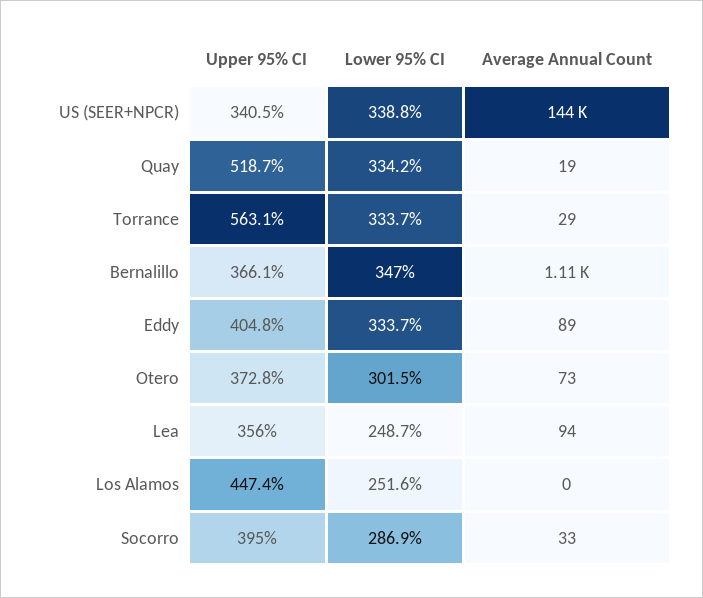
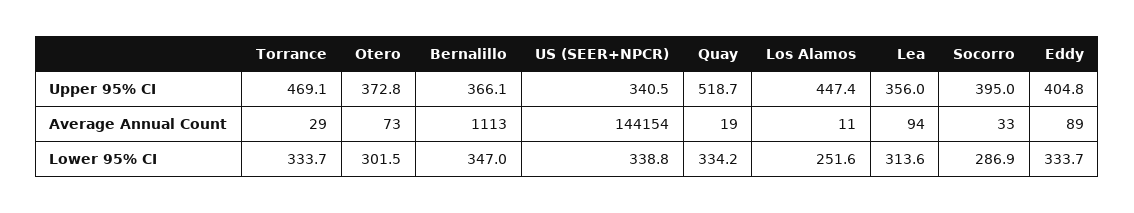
  {
    "Upper 95% CI": {
      "US (SEER+NPCR)": 340.5,
      "Quay": 518.7,
-     "Torrance": 563.1,
+     "Torrance": 469.1,
      "Bernalillo": 366.1,
      "Eddy": 404.8,
      "Otero": 372.8,
      "Lea": 356,
      "Los Alamos": 447.4,
      "Socorro": 395
    },
    "Lower 95% CI": {
      "US (SEER+NPCR)": 338.8,
      "Quay": 334.2,
      "Torrance": 333.7,
      "Bernalillo": 347,
      "Eddy": 333.7,
      "Otero": 301.5,
-     "Lea": 248.7,
+     "Lea": 313.6,
      "Los Alamos": 251.6,
      "Socorro": 286.9
    },
    "Average Annual Count": {
      "US (SEER+NPCR)": 144154,
      "Quay": 19,
      "Torrance": 29,
      "Bernalillo": 1113,
      "Eddy": 89,
      "Otero": 73,
      "Lea": 94,
-     "Los Alamos": 0,
+     "Los Alamos": 11,
      "Socorro": 33
    }
  }

